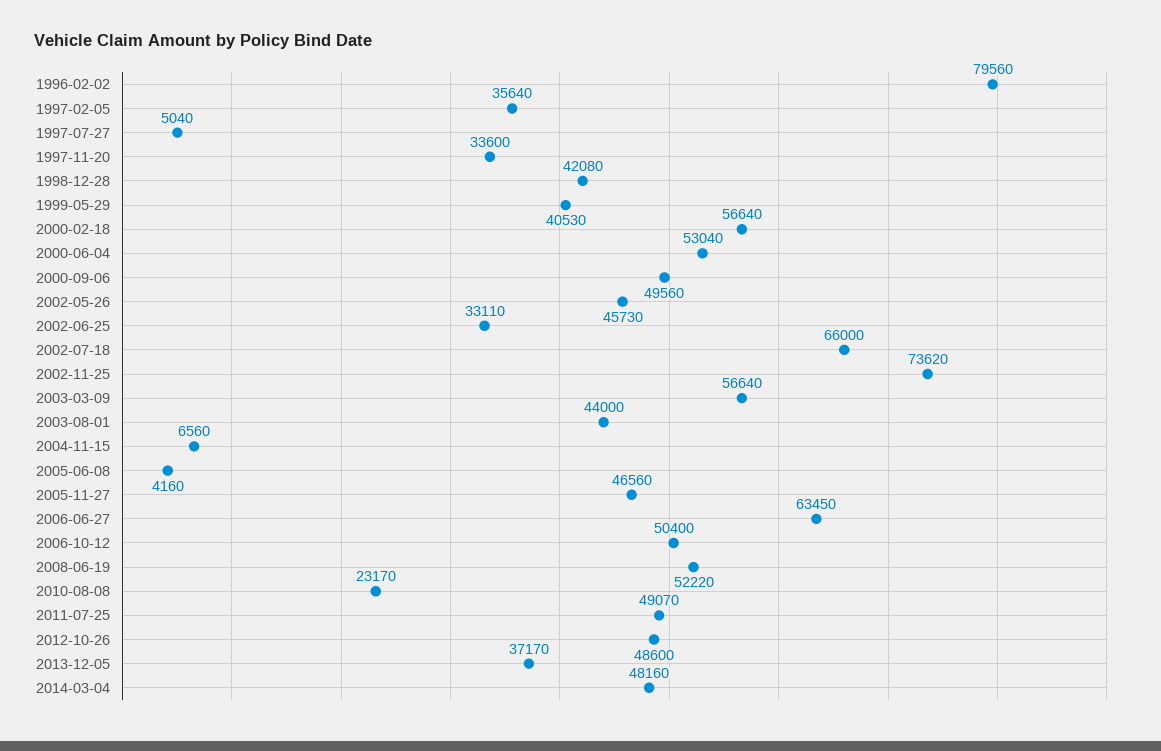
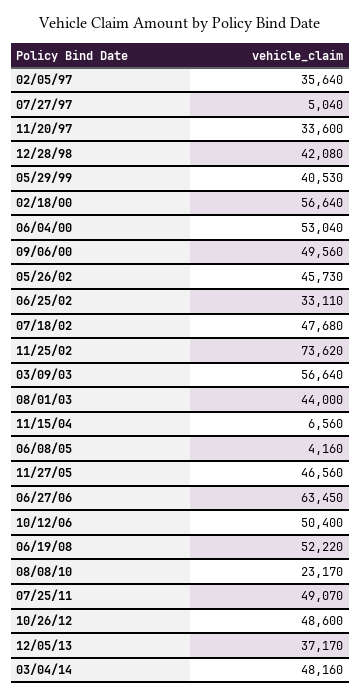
  {
-   "1996-02-02": 79560,
    "1997-02-05": 35640,
    "1997-07-27": 5040,
    "1997-11-20": 33600,
    "1998-12-28": 42080,
    "1999-05-29": 40530,
    "2000-02-18": 56640,
    "2000-06-04": 53040,
    "2000-09-06": 49560,
    "2002-05-26": 45730,
    "2002-06-25": 33110,
-   "2002-07-18": 66000,
+   "2002-07-18": 47680,
    "2002-11-25": 73620,
    "2003-03-09": 56640,
    "2003-08-01": 44000,
    "2004-11-15": 6560,
    "2005-06-08": 4160,
    "2005-11-27": 46560,
    "2006-06-27": 63450,
    "2006-10-12": 50400,
    "2008-06-19": 52220,
    "2010-08-08": 23170,
    "2011-07-25": 49070,
    "2012-10-26": 48600,
    "2013-12-05": 37170,
    "2014-03-04": 48160
  }

